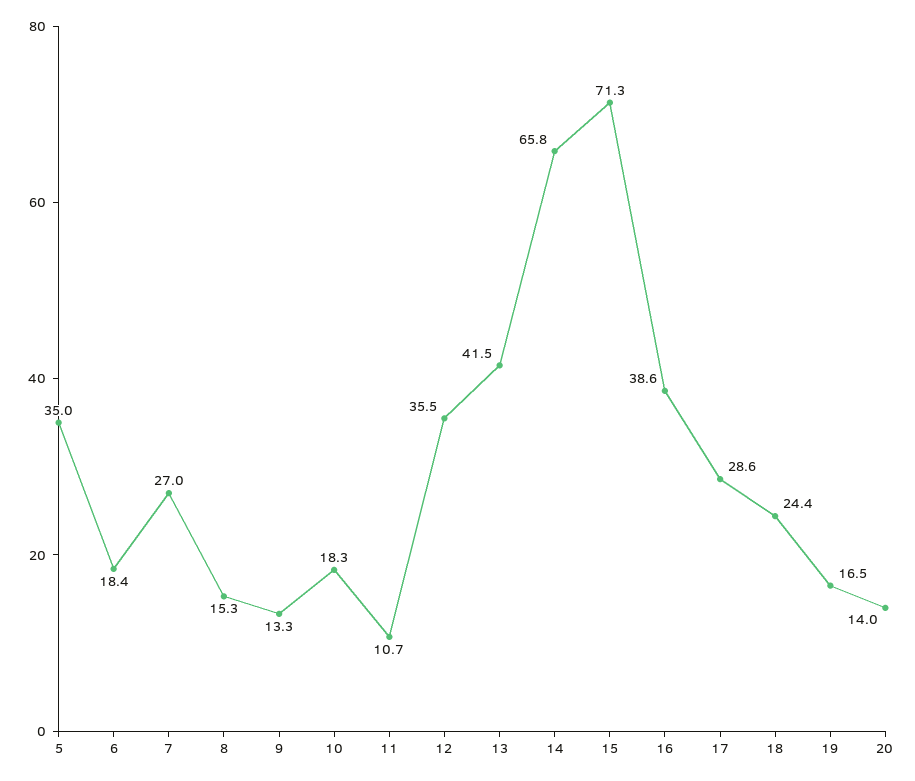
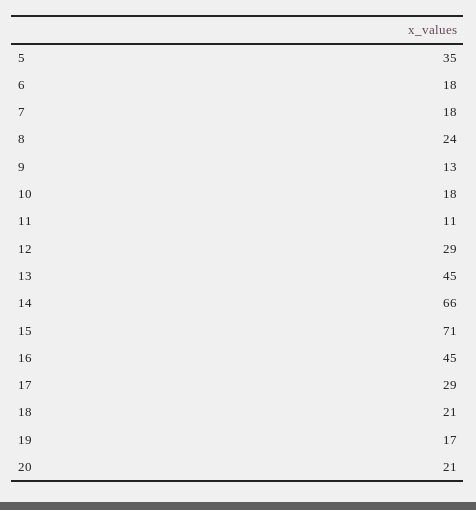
  {
    "5": 35,
    "6": 18.4,
-   "7": 27,
+   "7": 18,
-   "8": 15.3,
+   "8": 24,
    "9": 13.3,
    "10": 18.3,
    "11": 10.7,
-   "12": 35.5,
+   "12": 29,
-   "13": 41.5,
+   "13": 45,
    "14": 65.8,
    "15": 71.3,
-   "16": 38.6,
+   "16": 45,
    "17": 28.6,
-   "18": 24.4,
+   "18": 21,
    "19": 16.5,
-   "20": 14
+   "20": 21
  }

